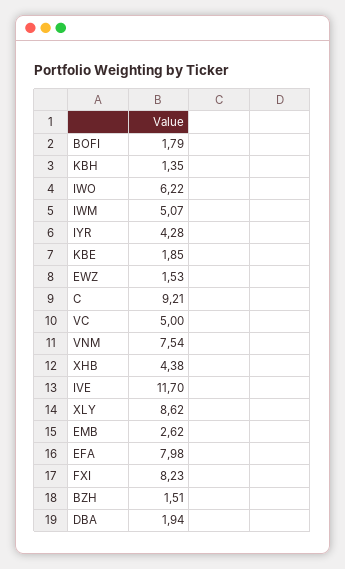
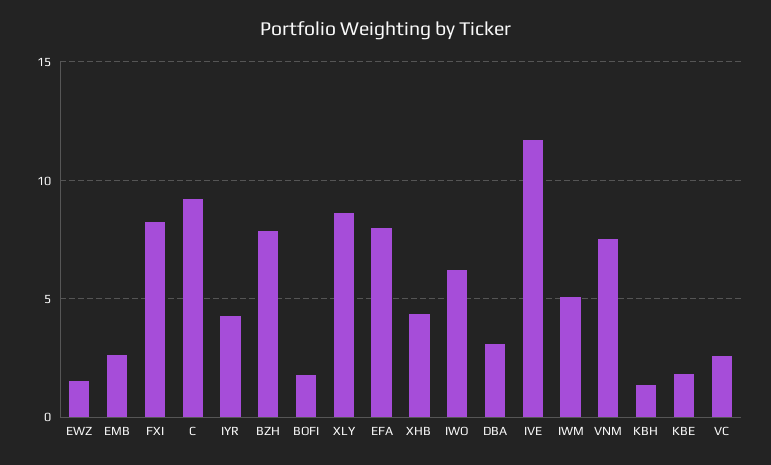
  {
    "BOFI": 1.79,
    "KBH": 1.35,
    "IWO": 6.22,
    "IWM": 5.07,
    "IYR": 4.28,
    "KBE": 1.85,
    "EWZ": 1.53,
    "C": 9.21,
-   "VC": 5,
+   "VC": 2.5,
    "VNM": 7.54,
    "XHB": 4.38,
    "IVE": 11.7,
    "XLY": 8.62,
    "EMB": 2.62,
    "EFA": 7.98,
    "FXI": 8.23,
-   "BZH": 1.51,
+   "BZH": 8,
-   "DBA": 1.94
+   "DBA": 3
  }

